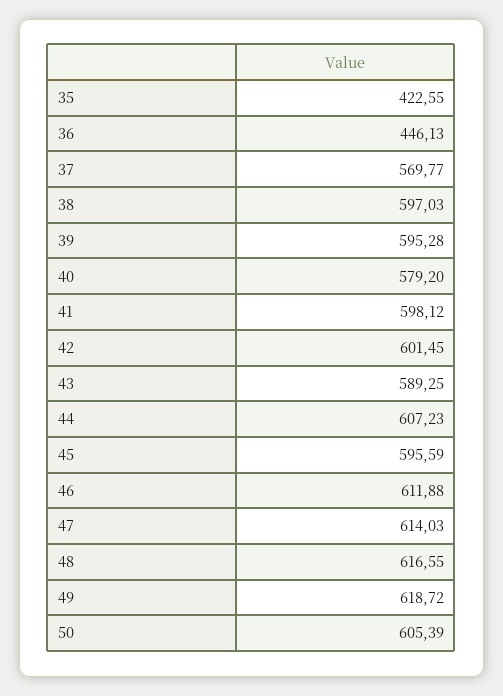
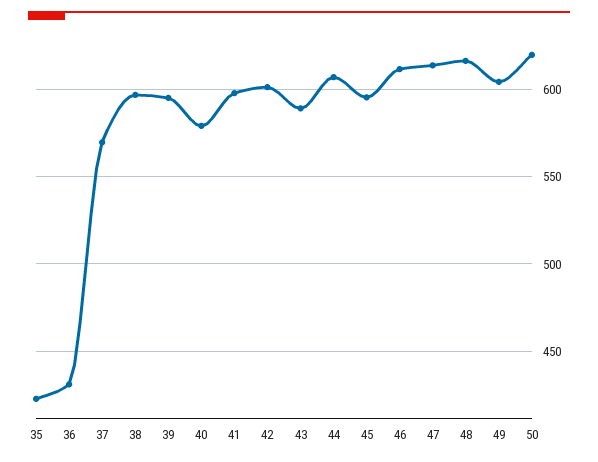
  {
    "35": 422.55,
-   "36": 446.13,
+   "36": 430,
    "37": 569.77,
    "38": 597.03,
    "39": 595.28,
    "40": 579.2,
    "41": 598.12,
    "42": 601.45,
    "43": 589.25,
    "44": 607.23,
    "45": 595.59,
    "46": 611.88,
    "47": 614.03,
    "48": 616.55,
-   "49": 618.72,
+   "49": 605,
-   "50": 605.39
+   "50": 620
  }

